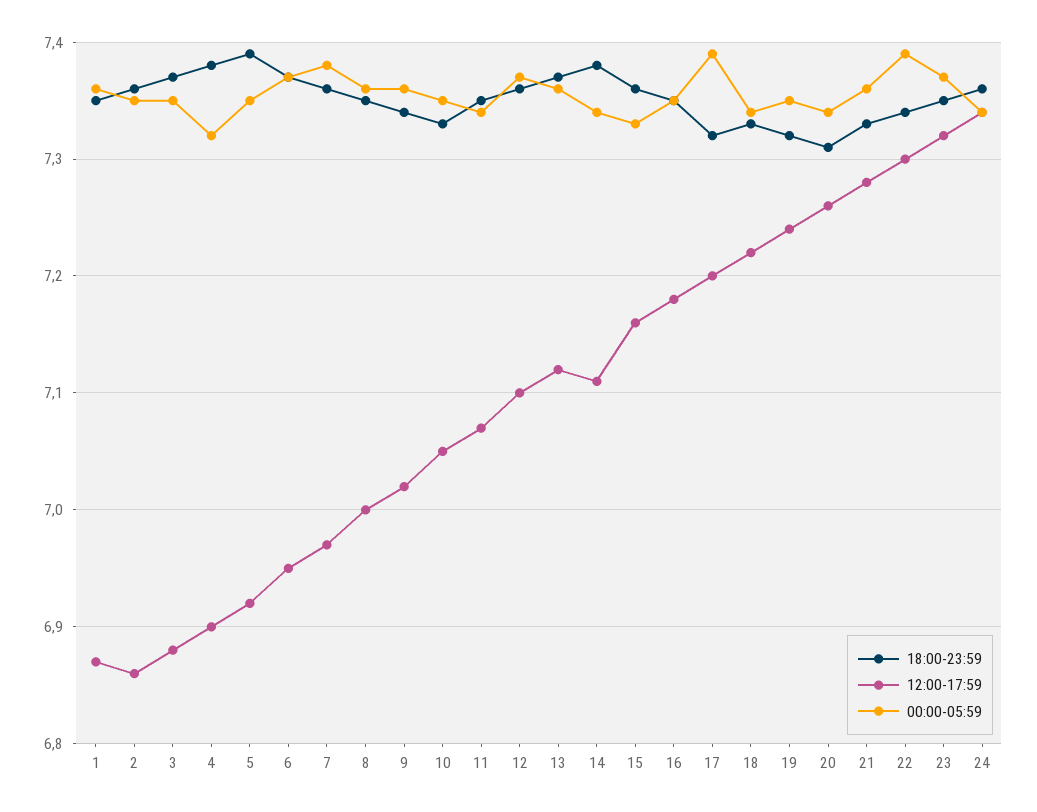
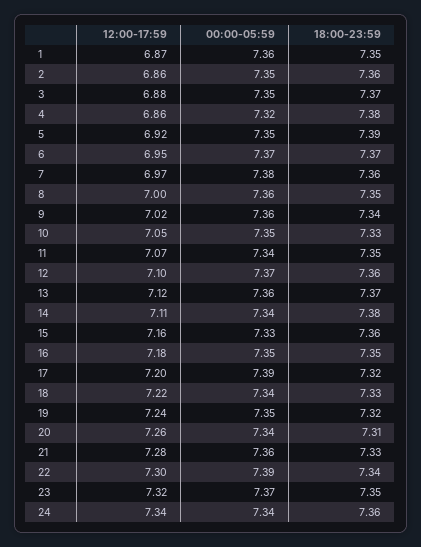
  {
    "18:00-23:59": {
      "1": 7.35,
      "2": 7.36,
      "3": 7.37,
      "4": 7.38,
      "5": 7.39,
      "6": 7.37,
      "7": 7.36,
      "8": 7.35,
      "9": 7.34,
      "10": 7.33,
      "11": 7.35,
      "12": 7.36,
      "13": 7.37,
      "14": 7.38,
      "15": 7.36,
      "16": 7.35,
      "17": 7.32,
      "18": 7.33,
      "19": 7.32,
      "20": 7.31,
      "21": 7.33,
      "22": 7.34,
      "23": 7.35,
      "24": 7.36
    },
    "12:00-17:59": {
      "1": 6.87,
      "2": 6.86,
      "3": 6.88,
-     "4": 6.9,
+     "4": 6.86,
      "5": 6.92,
      "6": 6.95,
      "7": 6.97,
      "8": 7,
      "9": 7.02,
      "10": 7.05,
      "11": 7.07,
      "12": 7.1,
      "13": 7.12,
      "14": 7.11,
      "15": 7.16,
      "16": 7.18,
      "17": 7.2,
      "18": 7.22,
      "19": 7.24,
      "20": 7.26,
      "21": 7.28,
      "22": 7.3,
      "23": 7.32,
      "24": 7.34
    },
    "00:00-05:59": {
      "1": 7.36,
      "2": 7.35,
      "3": 7.35,
      "4": 7.32,
      "5": 7.35,
      "6": 7.37,
      "7": 7.38,
      "8": 7.36,
      "9": 7.36,
      "10": 7.35,
      "11": 7.34,
      "12": 7.37,
      "13": 7.36,
      "14": 7.34,
      "15": 7.33,
      "16": 7.35,
      "17": 7.39,
      "18": 7.34,
      "19": 7.35,
      "20": 7.34,
      "21": 7.36,
      "22": 7.39,
      "23": 7.37,
      "24": 7.34
    }
  }

